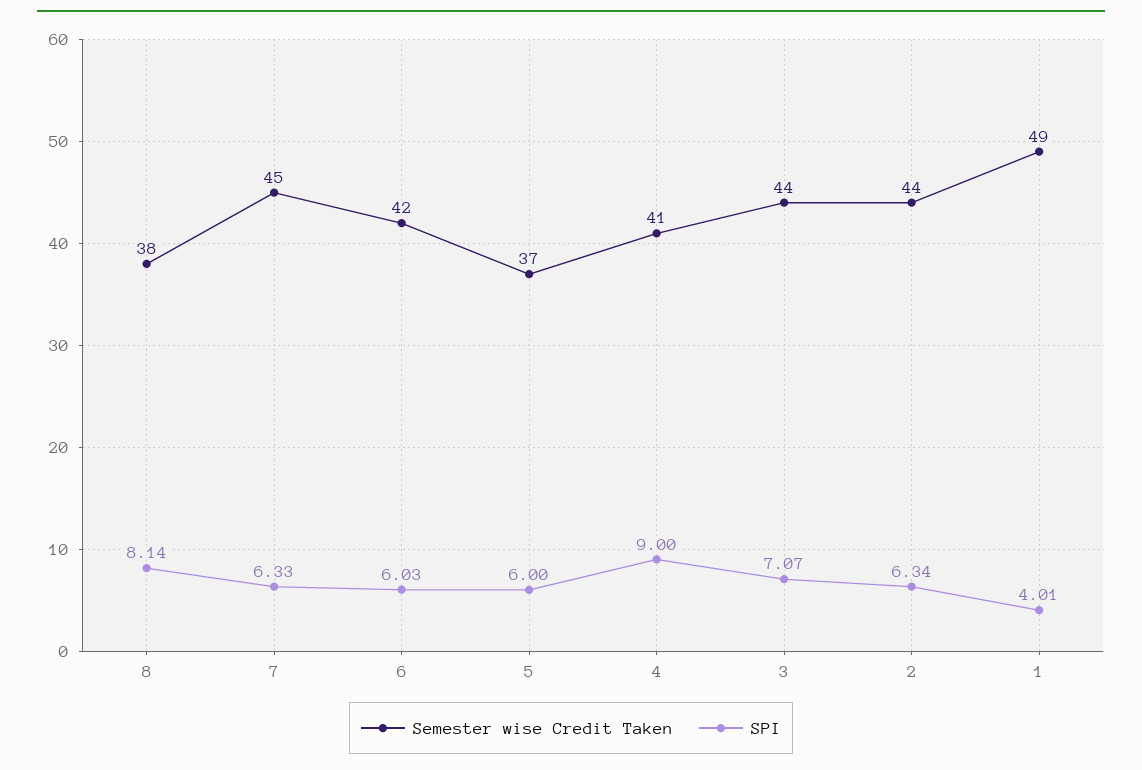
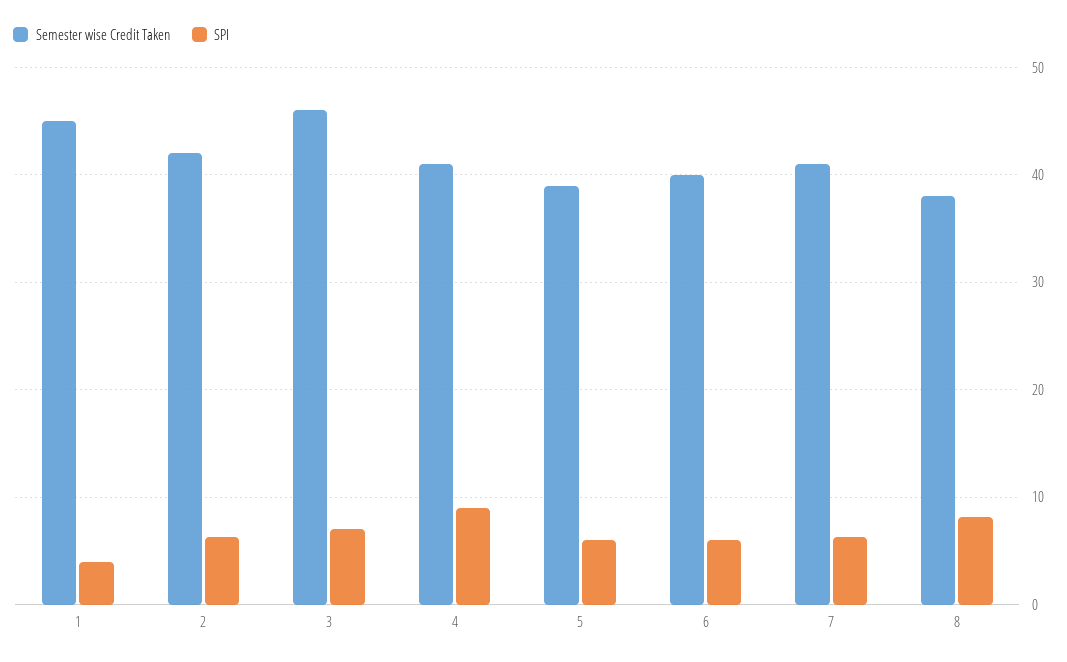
  {
    "Semester wise Credit Taken": {
      "8": 38,
-     "7": 45,
+     "7": 41,
-     "6": 42,
+     "6": 40,
-     "5": 37,
+     "5": 39,
      "4": 41,
-     "3": 44,
+     "3": 46,
-     "2": 44,
+     "2": 42,
-     "1": 49
+     "1": 45
    },
    "SPI": {
      "8": 8.14,
      "7": 6.33,
      "6": 6.03,
      "5": 6,
      "4": 9,
      "3": 7.07,
      "2": 6.34,
      "1": 4.01
    }
  }

